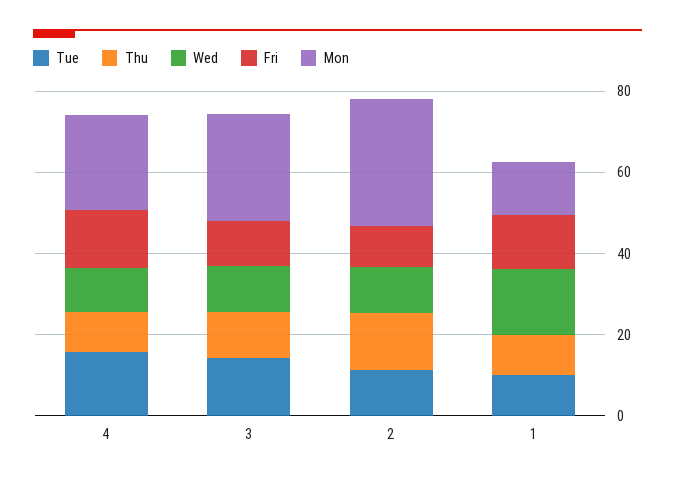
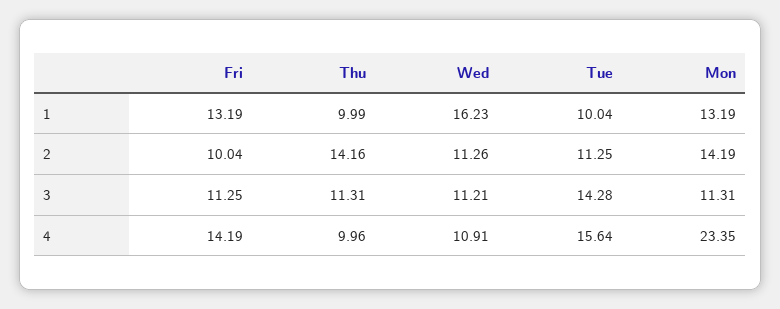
  {
    "Tue": {
      "4": 15.64,
      "3": 14.28,
      "2": 11.25,
      "1": 10.04
    },
    "Thu": {
      "4": 9.96,
      "3": 11.31,
      "2": 14.16,
      "1": 9.99
    },
    "Wed": {
      "4": 10.91,
      "3": 11.21,
      "2": 11.26,
      "1": 16.23
    },
    "Fri": {
      "4": 14.19,
      "3": 11.25,
      "2": 10.04,
      "1": 13.19
    },
    "Mon": {
      "4": 23.35,
-     "3": 25,
+     "3": 11.31,
-     "2": 30,
+     "2": 14.19,
      "1": 13.19
    }
  }

